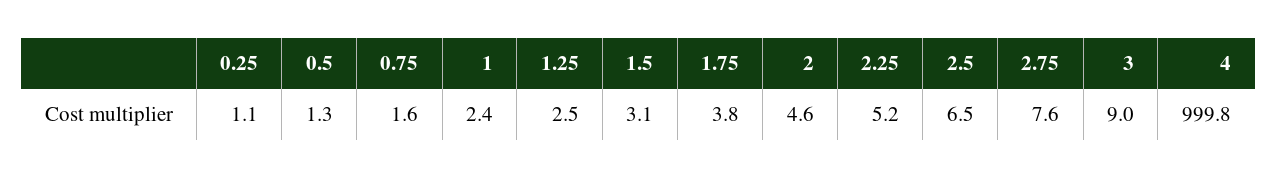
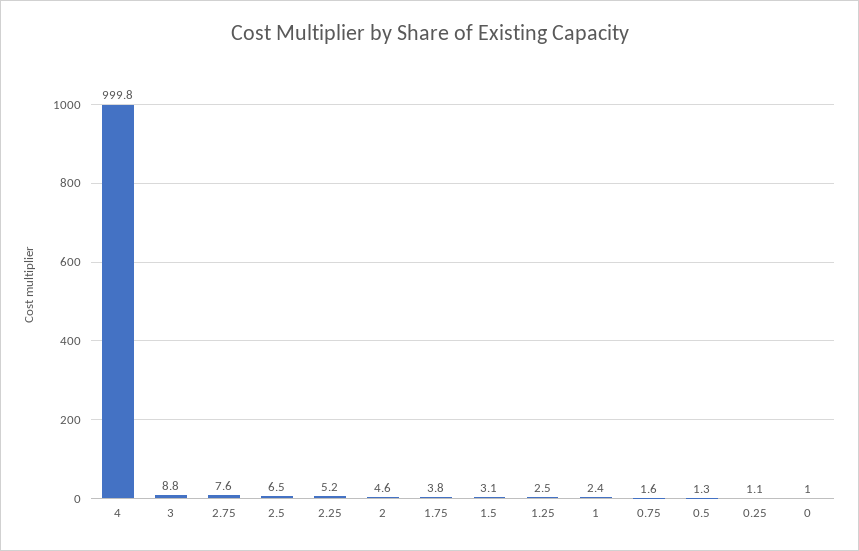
  {
    "0.25": 1.1,
    "0.5": 1.3,
    "0.75": 1.6,
    "1": 2.4,
    "1.25": 2.5,
    "1.5": 3.1,
    "1.75": 3.8,
    "2": 4.6,
    "2.25": 5.2,
    "2.5": 6.5,
    "2.75": 7.6,
-   "3": 9,
+   "3": 8.8,
-   "4": 999.8
+   "4": 999.8,
+   "0": 1
  }

